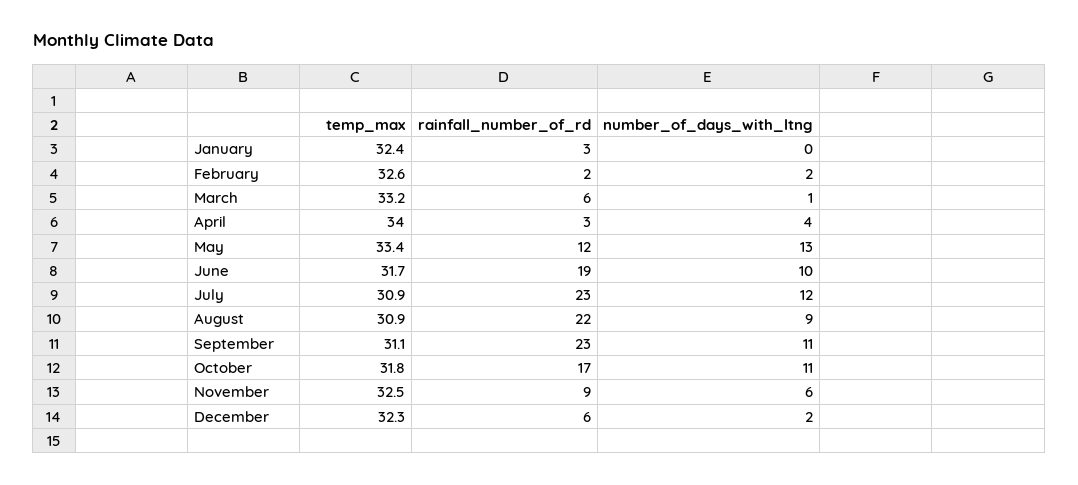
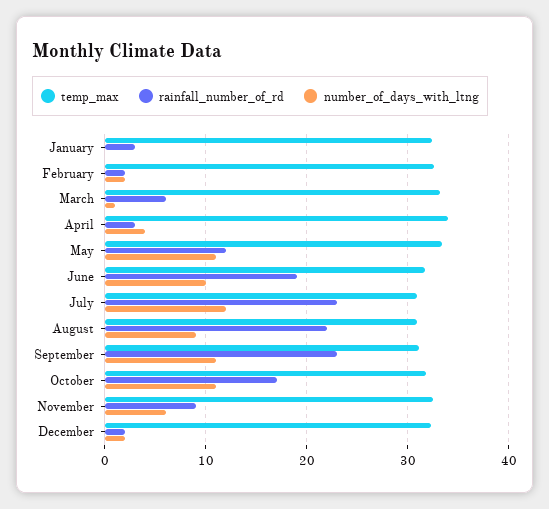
  {
    "temp_max": {
      "January": 32.4,
      "February": 32.6,
      "March": 33.2,
      "April": 34,
      "May": 33.4,
      "June": 31.7,
      "July": 30.9,
      "August": 30.9,
      "September": 31.1,
      "October": 31.8,
      "November": 32.5,
      "December": 32.3
    },
    "rainfall_number_of_rd": {
      "January": 3,
      "February": 2,
      "March": 6,
      "April": 3,
      "May": 12,
      "June": 19,
      "July": 23,
      "August": 22,
      "September": 23,
      "October": 17,
      "November": 9,
-     "December": 6
+     "December": 2
    },
    "number_of_days_with_ltng": {
      "January": 0,
      "February": 2,
      "March": 1,
      "April": 4,
-     "May": 13,
+     "May": 11,
      "June": 10,
      "July": 12,
      "August": 9,
      "September": 11,
      "October": 11,
      "November": 6,
      "December": 2
    }
  }

